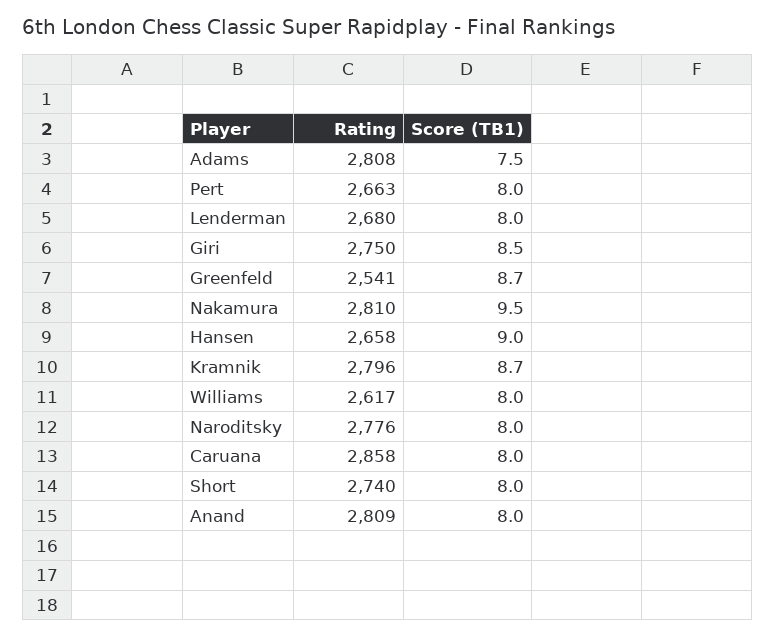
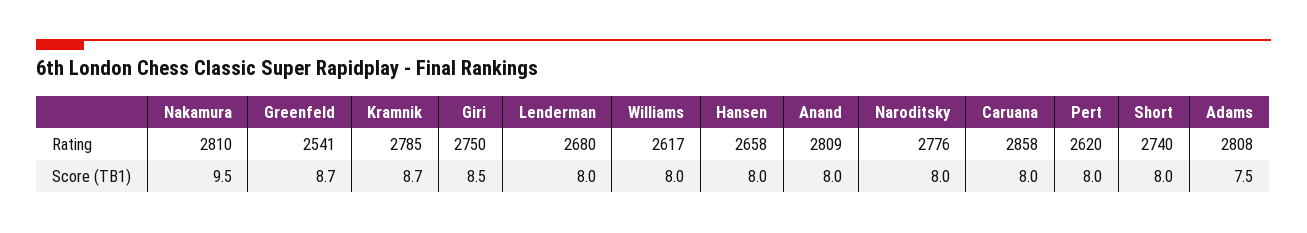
  {
    "Rating": {
      "Adams": 2808,
-     "Pert": 2663,
+     "Pert": 2620,
      "Lenderman": 2680,
      "Giri": 2750,
      "Greenfeld": 2541,
      "Nakamura": 2810,
      "Hansen": 2658,
-     "Kramnik": 2796,
+     "Kramnik": 2785,
      "Williams": 2617,
      "Naroditsky": 2776,
      "Caruana": 2858,
      "Short": 2740,
      "Anand": 2809
    },
    "Score (TB1)": {
      "Adams": 7.5,
      "Pert": 8,
      "Lenderman": 8,
      "Giri": 8.5,
      "Greenfeld": 8.7,
      "Nakamura": 9.5,
-     "Hansen": 9,
+     "Hansen": 8,
      "Kramnik": 8.7,
      "Williams": 8,
      "Naroditsky": 8,
      "Caruana": 8,
      "Short": 8,
      "Anand": 8
    }
  }

